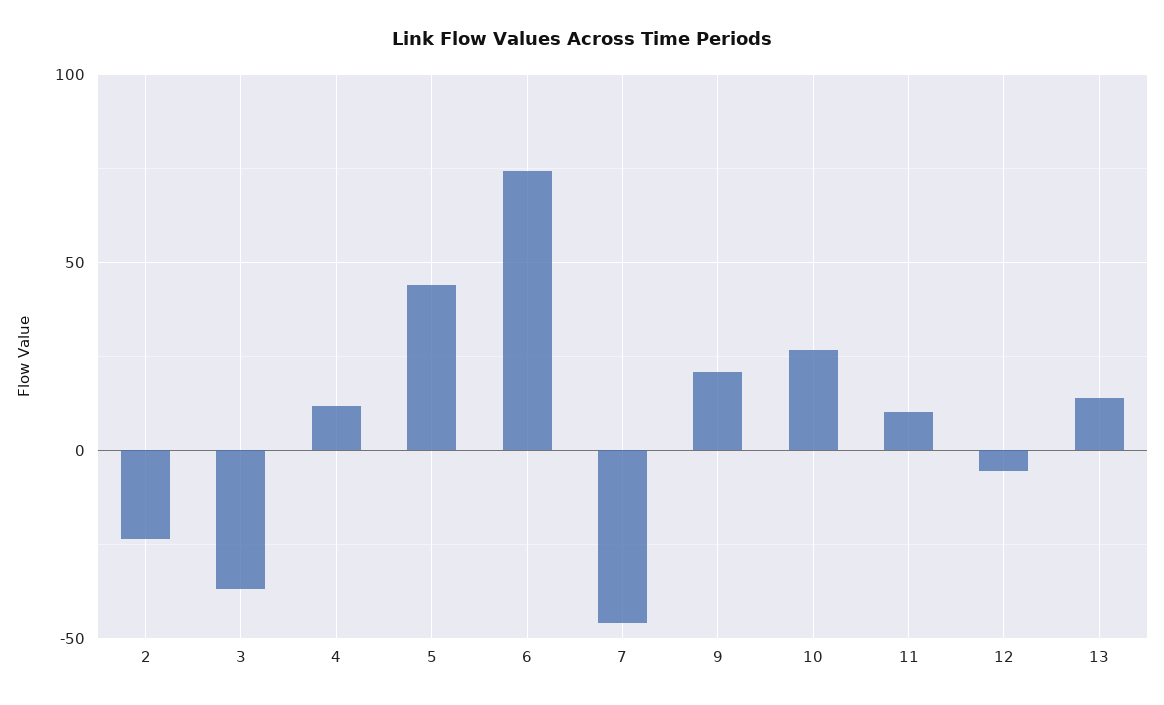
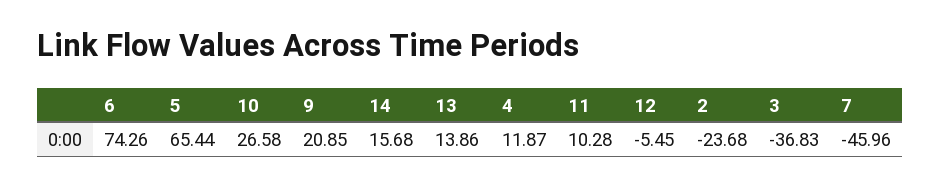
  {
    "2": -23.68,
    "3": -36.83,
    "4": 11.87,
-   "5": 45,
+   "5": 65.44,
    "6": 74.26,
    "7": -45.96,
    "9": 20.85,
    "10": 26.58,
    "11": 10.28,
    "12": -5.45,
-   "13": 13.86
+   "13": 13.86,
+   "14": 15.68
  }

